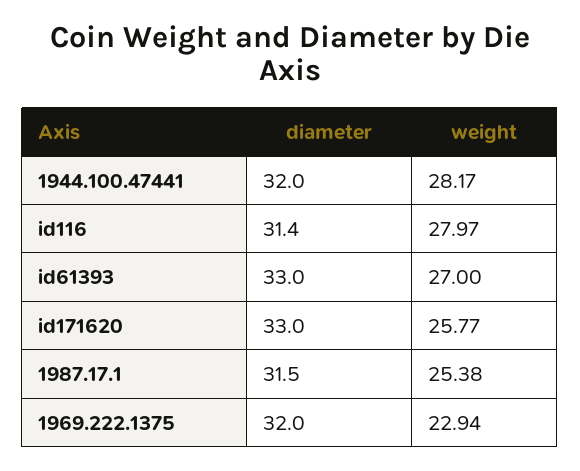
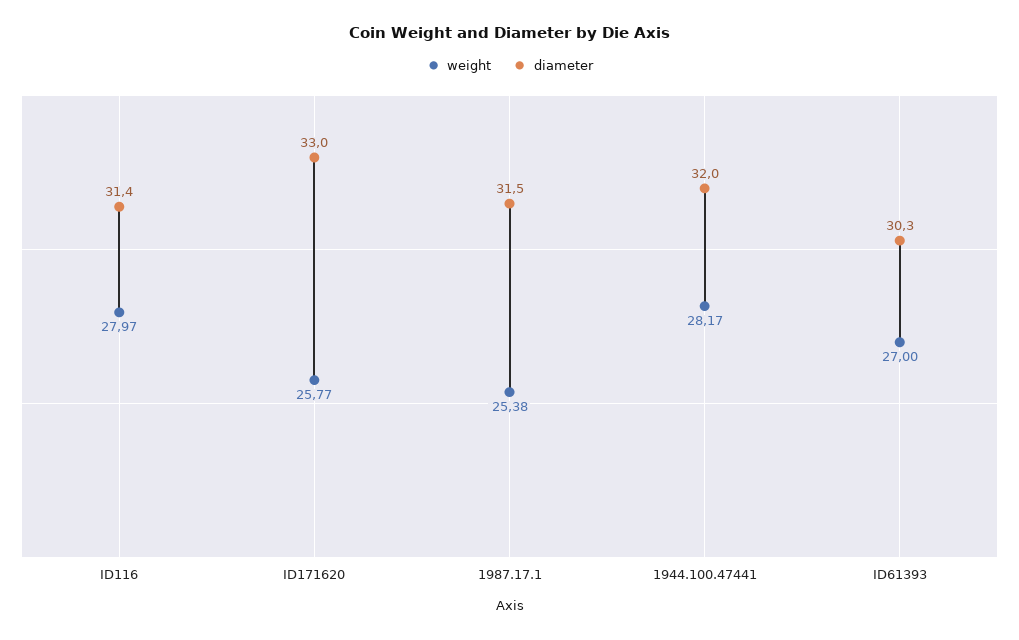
  {
    "diameter": {
      "1944.100.47441": 32,
      "id116": 31.4,
-     "id61393": 33,
+     "id61393": 30.3,
      "id171620": 33,
-     "1987.17.1": 31.5,
+     "1987.17.1": 31.5
-     "1969.222.1375": 32
    },
    "weight": {
      "1944.100.47441": 28.17,
      "id116": 27.97,
      "id61393": 27,
      "id171620": 25.77,
-     "1987.17.1": 25.38,
+     "1987.17.1": 25.38
-     "1969.222.1375": 22.94
    }
  }

